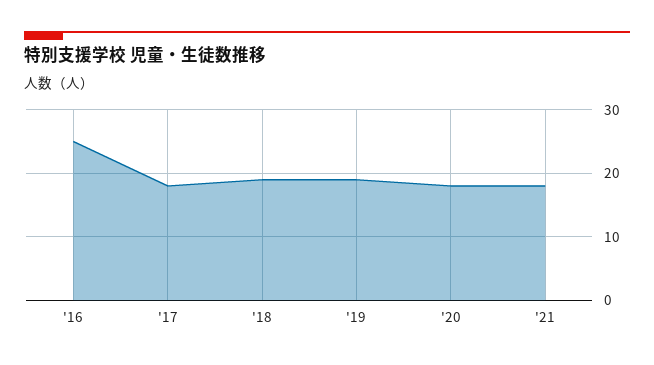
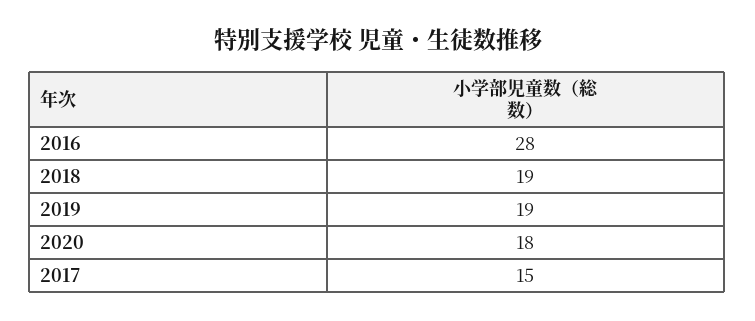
  {
-   "'16": 25,
+   "'16": 28,
-   "'17": 18,
+   "'17": 15,
    "'18": 19,
    "'19": 19,
-   "'20": 18,
+   "'20": 18
-   "'21": 18
  }

